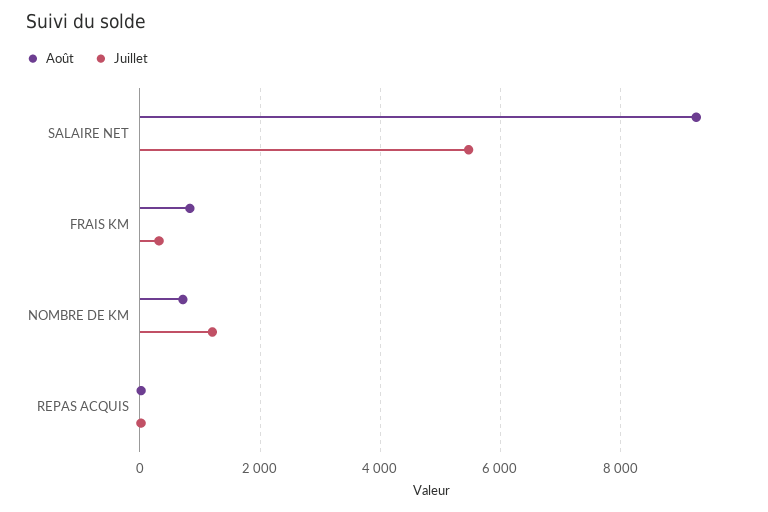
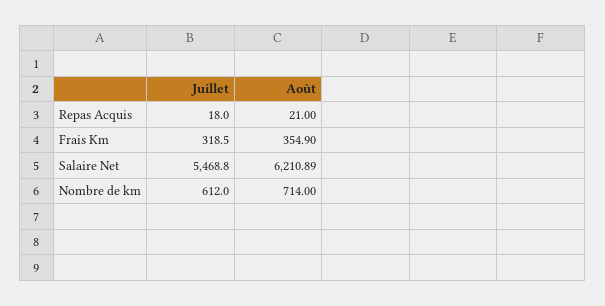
  {
    "Août": {
-     "SALAIRE NET": 9200,
+     "SALAIRE NET": 6210.89,
-     "FRAIS KM": 800,
+     "FRAIS KM": 354.9,
      "NOMBRE DE KM": 714,
      "REPAS ACQUIS": 21
    },
    "Juillet": {
      "SALAIRE NET": 5468.8,
      "FRAIS KM": 318.5,
-     "NOMBRE DE KM": 1200,
+     "NOMBRE DE KM": 612,
      "REPAS ACQUIS": 18
    }
  }

